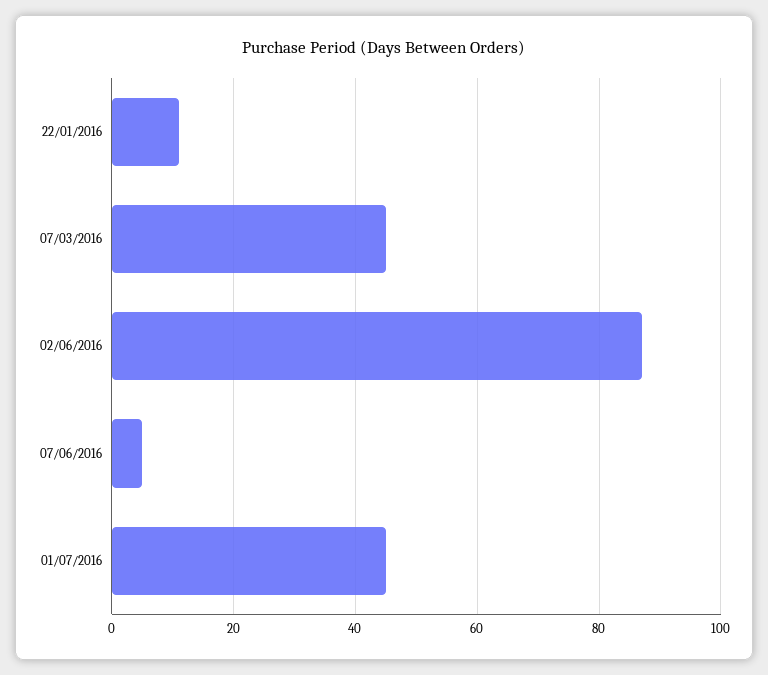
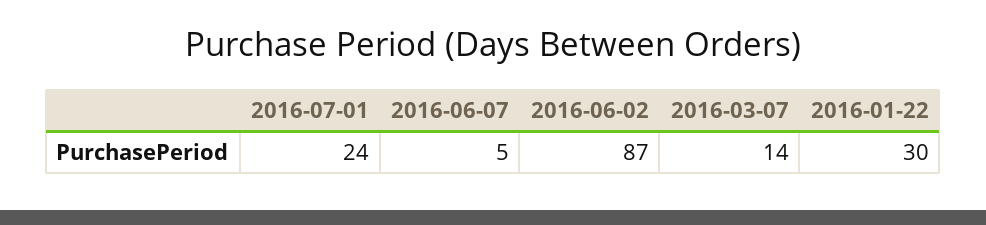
  {
-   "22/01/2016": 10,
+   "22/01/2016": 30,
-   "07/03/2016": 45,
+   "07/03/2016": 14,
    "02/06/2016": 87,
    "07/06/2016": 5,
-   "01/07/2016": 45
+   "01/07/2016": 24
  }

